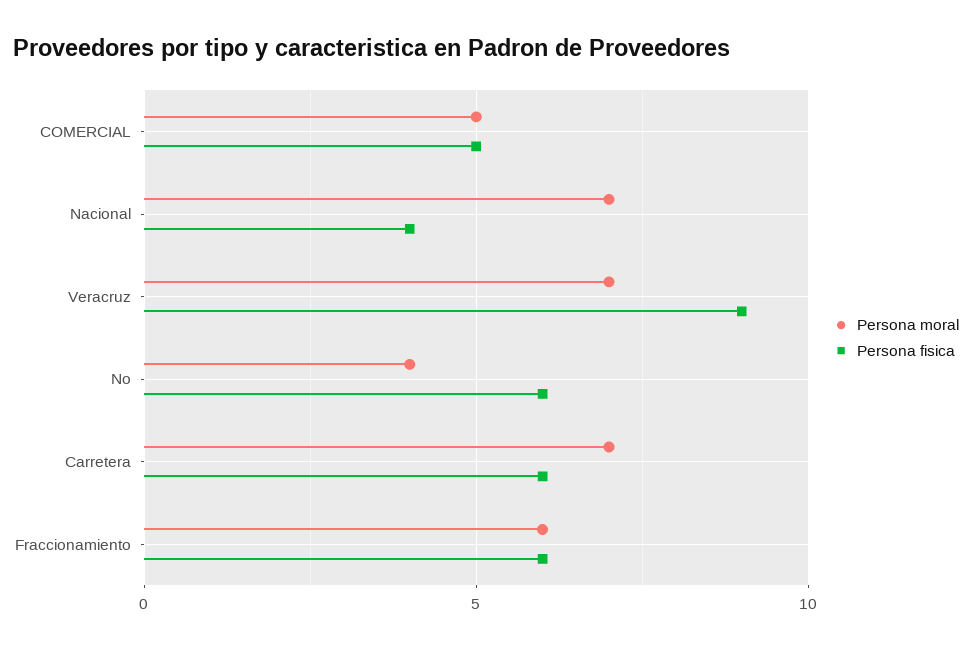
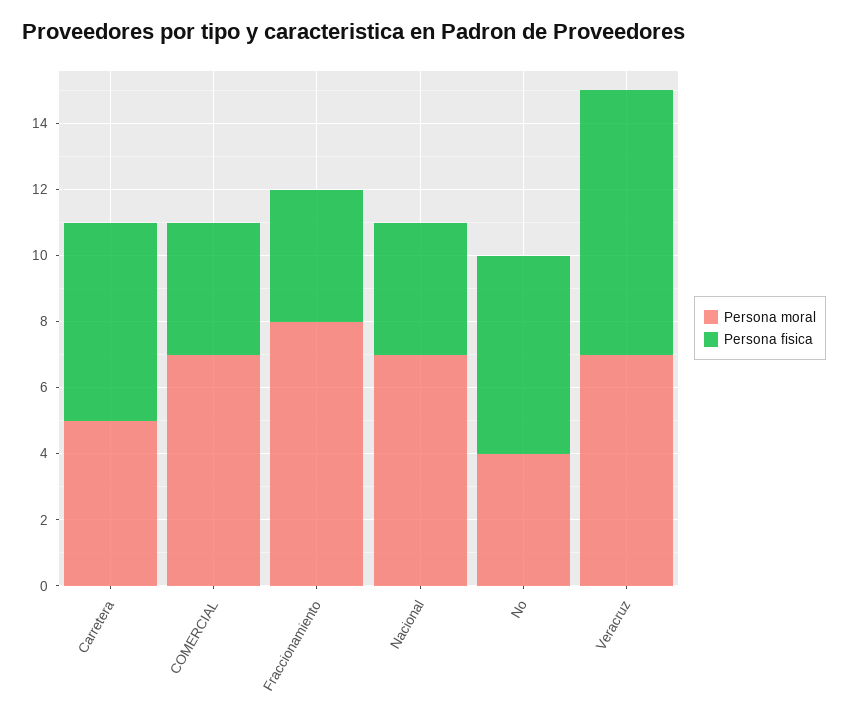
  {
    "Persona moral": {
-     "COMERCIAL": 5,
+     "COMERCIAL": 7,
      "Nacional": 7,
      "Veracruz": 7,
      "No": 4,
-     "Carretera": 7,
+     "Carretera": 5,
-     "Fraccionamiento": 6
+     "Fraccionamiento": 8
    },
    "Persona fisica": {
-     "COMERCIAL": 5,
+     "COMERCIAL": 4,
      "Nacional": 4,
-     "Veracruz": 9,
+     "Veracruz": 8,
      "No": 6,
      "Carretera": 6,
-     "Fraccionamiento": 6
+     "Fraccionamiento": 4
    }
  }

